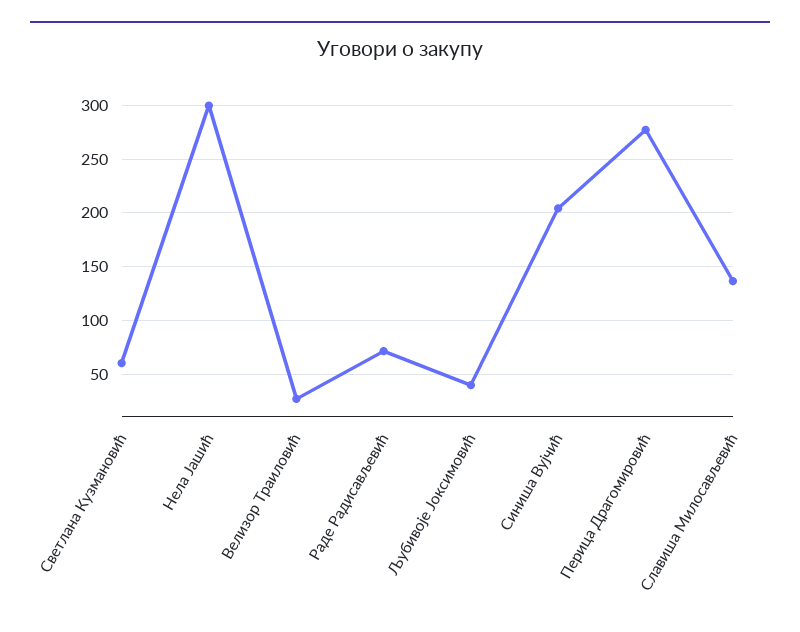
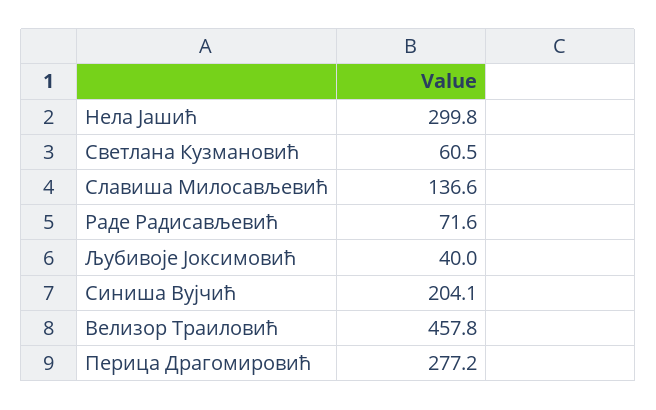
  {
    "Светлана Кузмановић": 60.5,
    "Нела Јашић": 299.8,
-   "Велизор Траиловић": 30,
+   "Велизор Траиловић": 457.8,
    "Раде Радисављевић": 71.6,
    "Љубивоје Јоксимовић": 40,
    "Синиша Вујчић": 204.1,
    "Перица Драгомировић": 277.2,
    "Славиша Милосављевић": 136.6
  }

